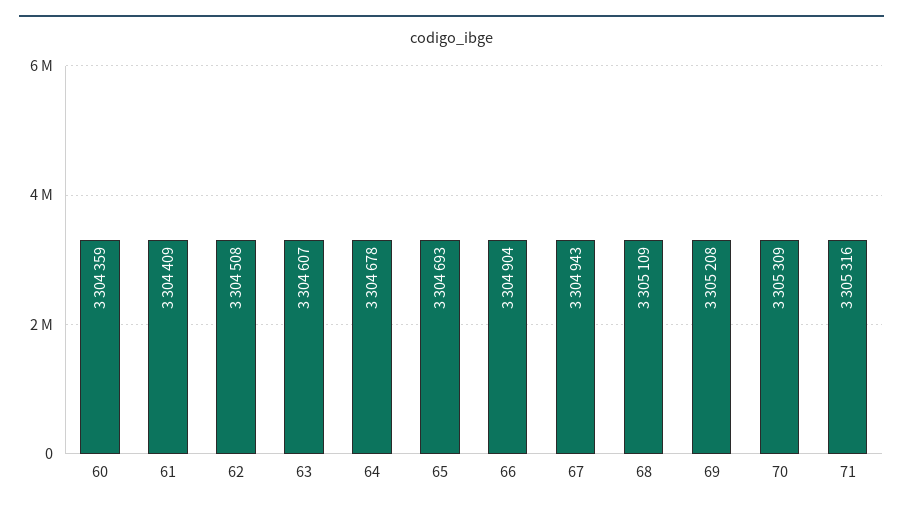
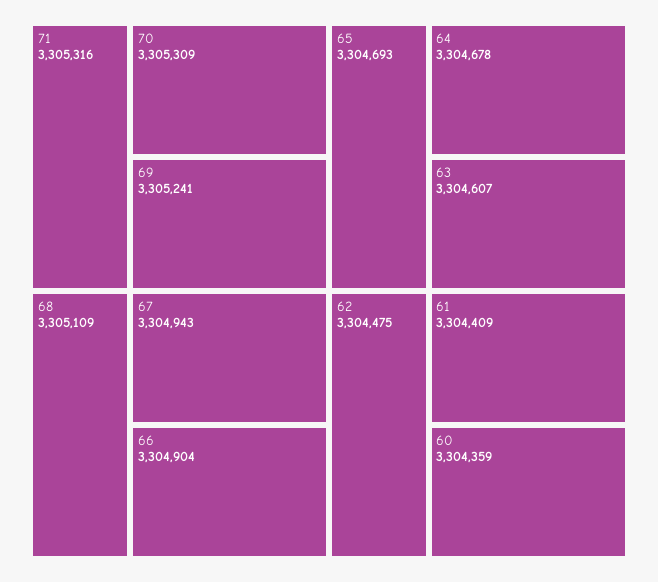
  {
    "60": 3304359,
    "61": 3304409,
-   "62": 3304508,
+   "62": 3304475,
    "63": 3304607,
    "64": 3304678,
    "65": 3304693,
    "66": 3304904,
    "67": 3304943,
    "68": 3305109,
-   "69": 3305208,
+   "69": 3305241,
    "70": 3305309,
    "71": 3305316
  }

